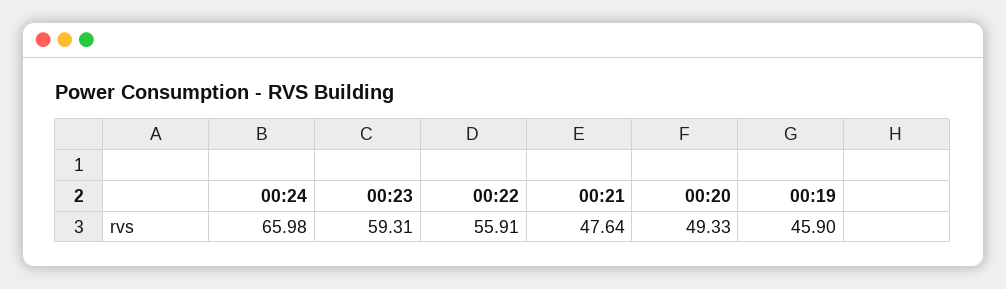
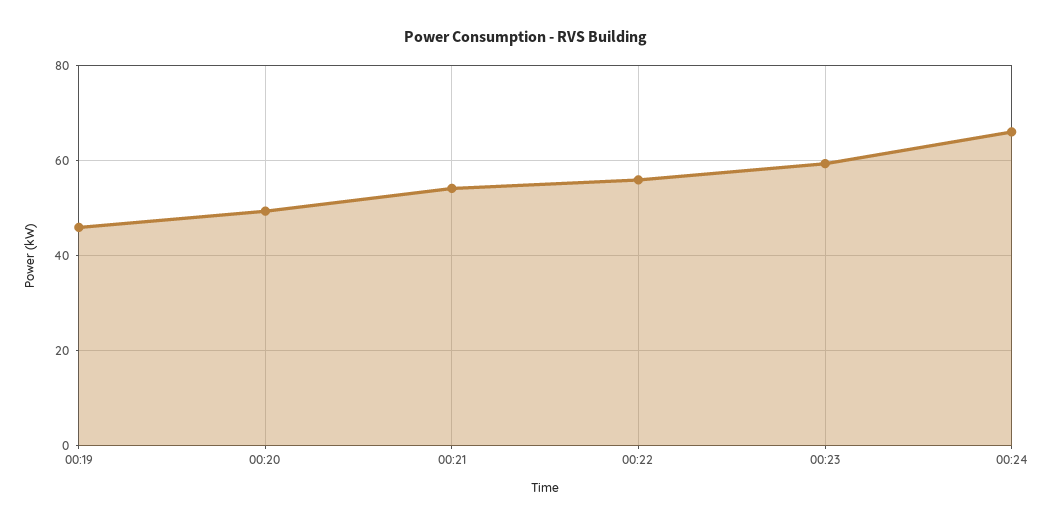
  {
    "00:24": 65.98,
    "00:23": 59.31,
    "00:22": 55.91,
-   "00:21": 47.64,
+   "00:21": 54,
    "00:20": 49.33,
    "00:19": 45.9
  }

